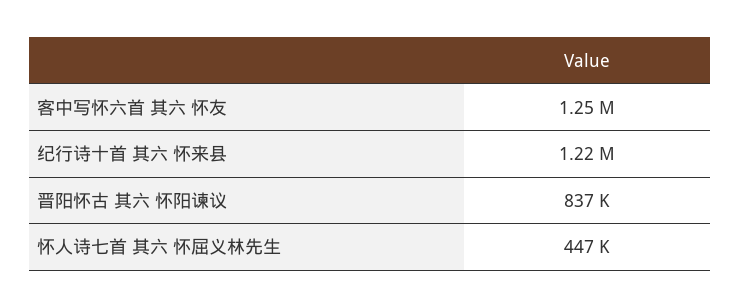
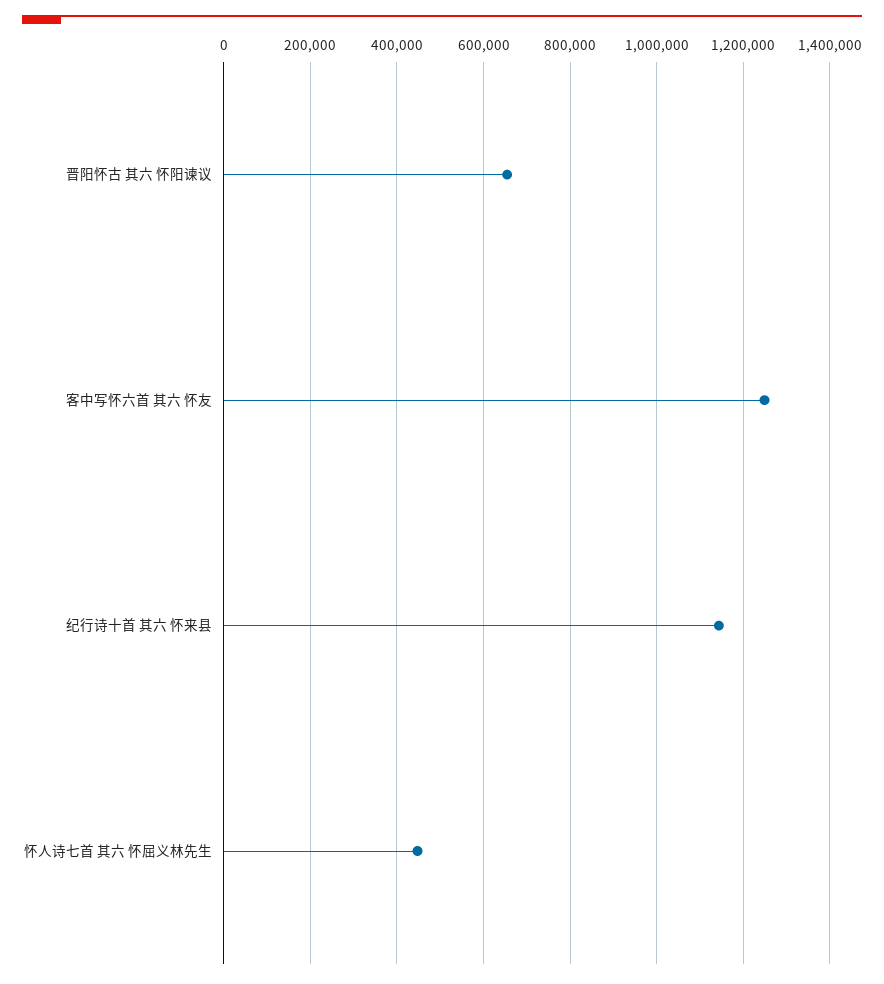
  {
    "客中写怀六首 其六 怀友": 1250000,
-   "纪行诗十首 其六 怀来县": 1220000,
+   "纪行诗十首 其六 怀来县": 1140000,
-   "晋阳怀古 其六 怀阳谏议": 837000,
+   "晋阳怀古 其六 怀阳谏议": 660000,
    "怀人诗七首 其六 怀屈义林先生": 447000
  }

